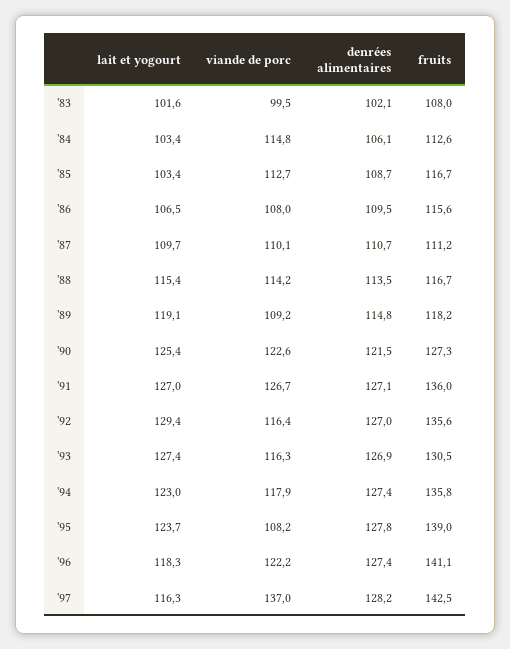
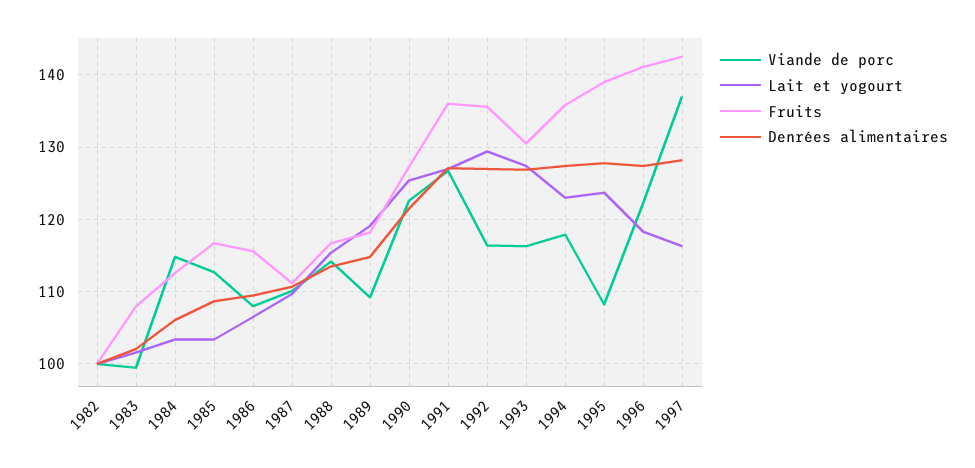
  {
    "lait et yogourt": {
      "'83": 101.6,
      "'84": 103.4,
      "'85": 103.4,
      "'86": 106.5,
      "'87": 109.7,
      "'88": 115.4,
      "'89": 119.1,
      "'90": 125.4,
      "'91": 127,
      "'92": 129.4,
      "'93": 127.4,
      "'94": 123,
      "'95": 123.7,
      "'96": 118.3,
-     "'97": 116.3
+     "'97": 116.3,
+     "1982": 100
    },
    "viande de porc": {
      "'83": 99.5,
      "'84": 114.8,
      "'85": 112.7,
      "'86": 108,
      "'87": 110.1,
      "'88": 114.2,
      "'89": 109.2,
      "'90": 122.6,
      "'91": 126.7,
      "'92": 116.4,
      "'93": 116.3,
      "'94": 117.9,
      "'95": 108.2,
      "'96": 122.2,
-     "'97": 137
+     "'97": 137,
+     "1982": 100
    },
    "denrées alimentaires": {
      "'83": 102.1,
      "'84": 106.1,
      "'85": 108.7,
      "'86": 109.5,
      "'87": 110.7,
      "'88": 113.5,
      "'89": 114.8,
      "'90": 121.5,
      "'91": 127.1,
      "'92": 127,
      "'93": 126.9,
      "'94": 127.4,
      "'95": 127.8,
      "'96": 127.4,
-     "'97": 128.2
+     "'97": 128.2,
+     "1982": 100
    },
    "fruits": {
      "'83": 108,
      "'84": 112.6,
      "'85": 116.7,
      "'86": 115.6,
      "'87": 111.2,
      "'88": 116.7,
      "'89": 118.2,
      "'90": 127.3,
      "'91": 136,
      "'92": 135.6,
      "'93": 130.5,
      "'94": 135.8,
      "'95": 139,
      "'96": 141.1,
-     "'97": 142.5
+     "'97": 142.5,
+     "1982": 100
    }
  }

